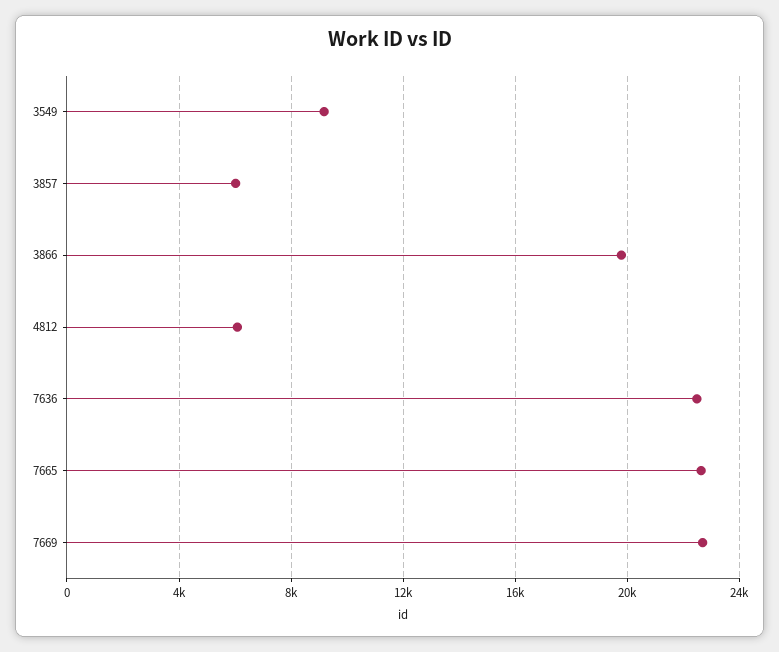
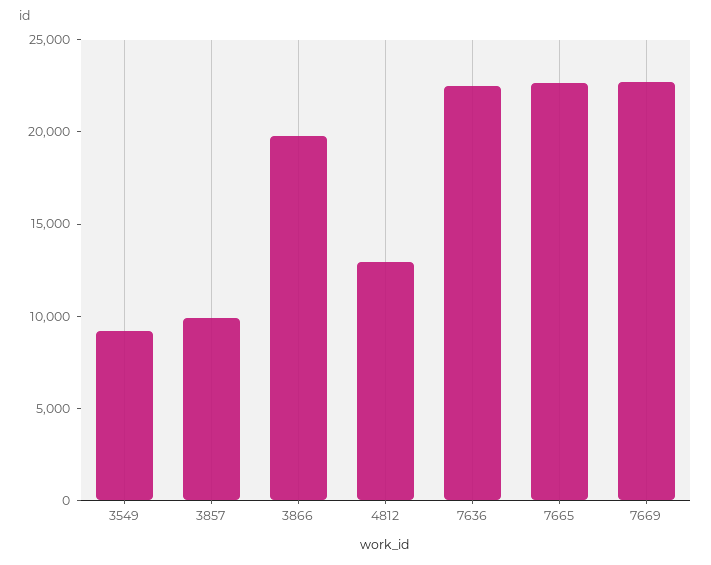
  {
    "3549": 9000,
-   "3857": 6000,
+   "3857": 10000,
    "3866": 20000,
-   "4812": 6000,
+   "4812": 13000,
    "7636": 22500,
    "7665": 22500,
    "7669": 22500
  }

